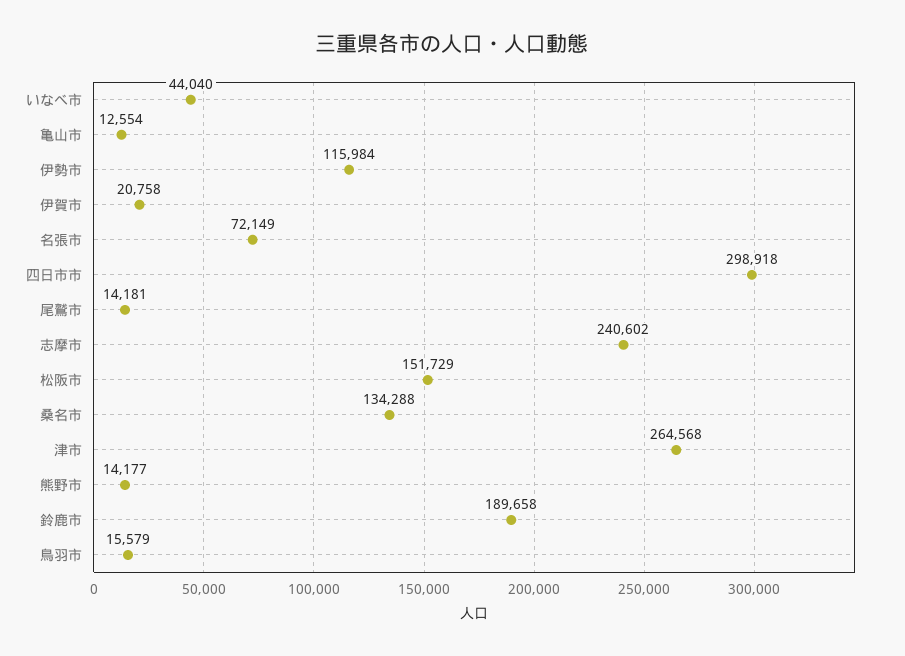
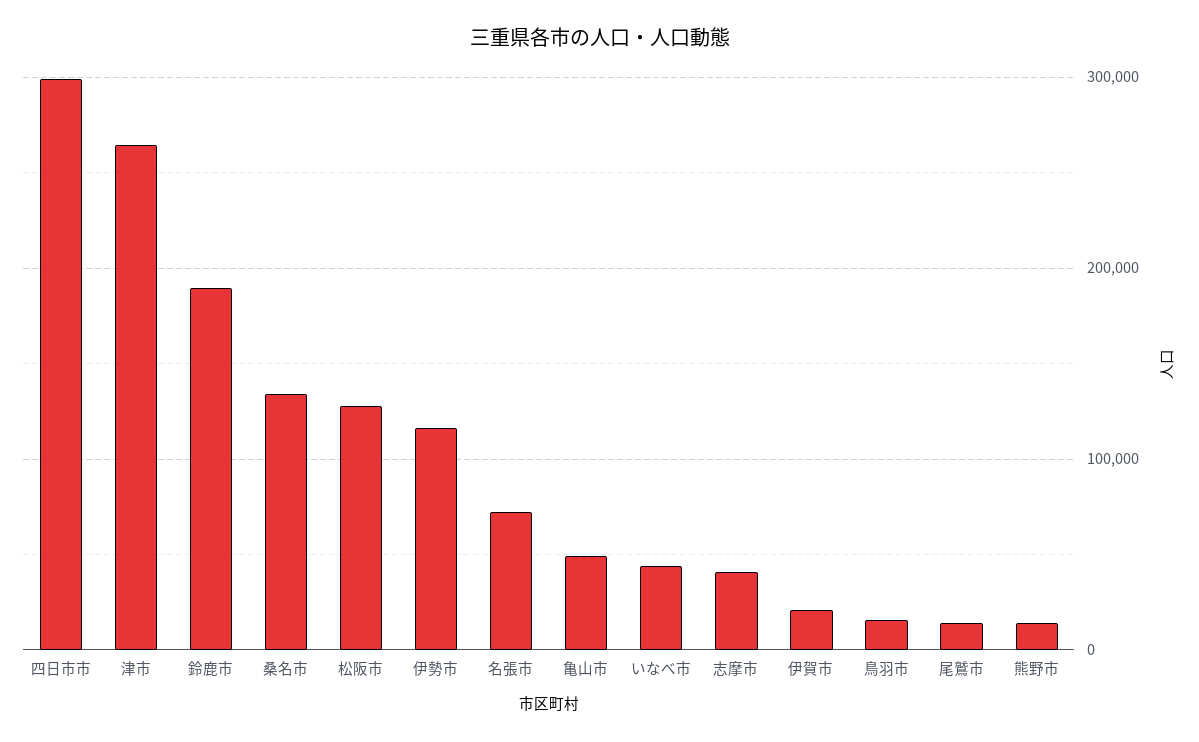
  {
    "いなべ市": 44040,
-   "亀山市": 12554,
+   "亀山市": 50000,
    "伊勢市": 115984,
    "伊賀市": 20758,
    "名張市": 72149,
    "四日市市": 298918,
    "尾鷲市": 14181,
-   "志摩市": 240602,
+   "志摩市": 40000,
-   "松阪市": 151729,
+   "松阪市": 130000,
    "桑名市": 134288,
    "津市": 264568,
    "熊野市": 14177,
    "鈴鹿市": 189658,
    "鳥羽市": 15579
  }

